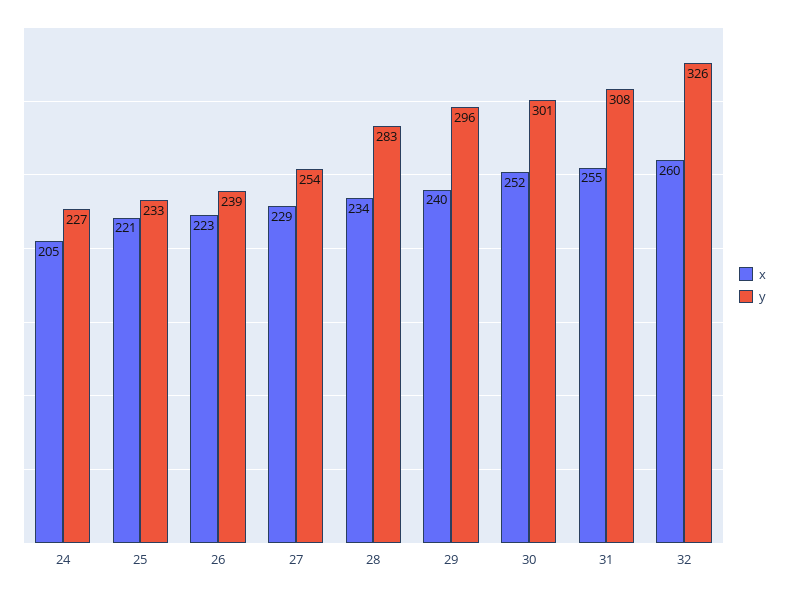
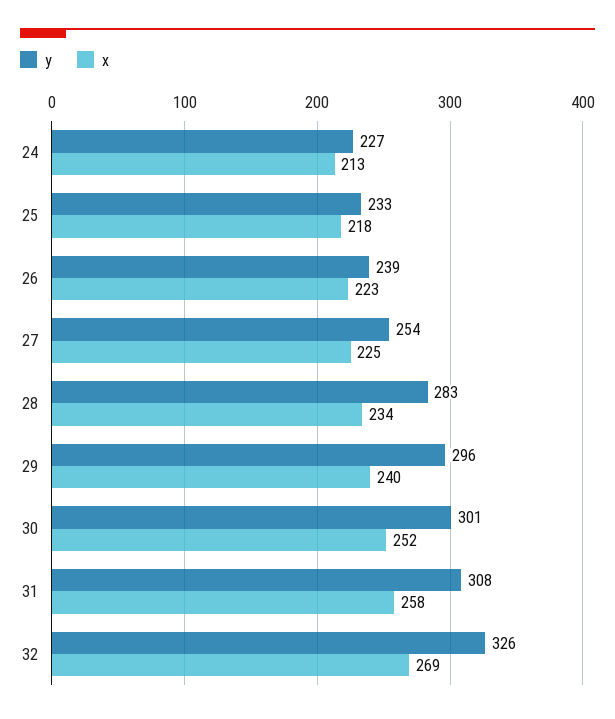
  {
    "x": {
-     "24": 205,
+     "24": 213,
-     "25": 221,
+     "25": 218,
      "26": 223,
-     "27": 229,
+     "27": 225,
      "28": 234,
      "29": 240,
      "30": 252,
-     "31": 255,
+     "31": 258,
-     "32": 260
+     "32": 269
    },
    "y": {
      "24": 227,
      "25": 233,
      "26": 239,
      "27": 254,
      "28": 283,
      "29": 296,
      "30": 301,
      "31": 308,
      "32": 326
    }
  }

